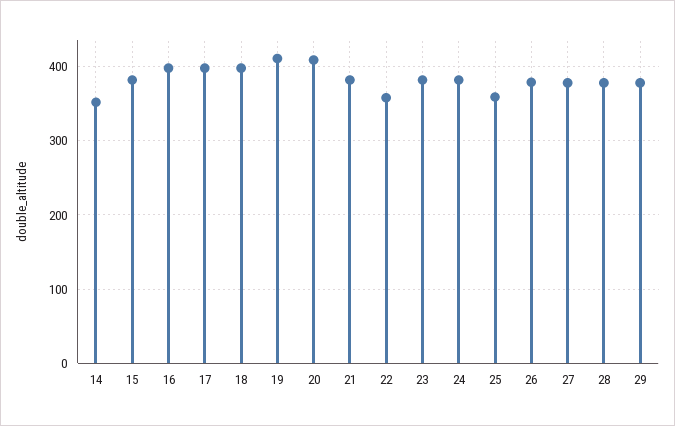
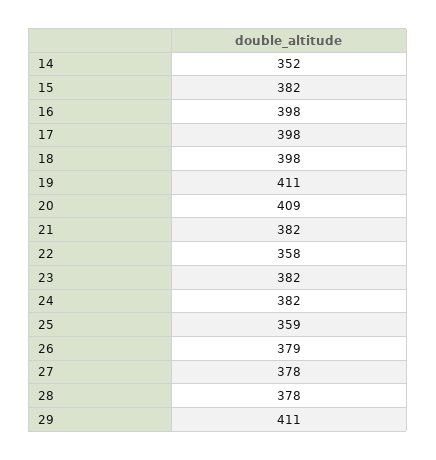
  {
    "14": 352,
    "15": 382,
    "16": 398,
    "17": 398,
    "18": 398,
    "19": 411,
    "20": 409,
    "21": 382,
    "22": 358,
    "23": 382,
    "24": 382,
    "25": 359,
    "26": 379,
    "27": 378,
    "28": 378,
-   "29": 380
+   "29": 411
  }

